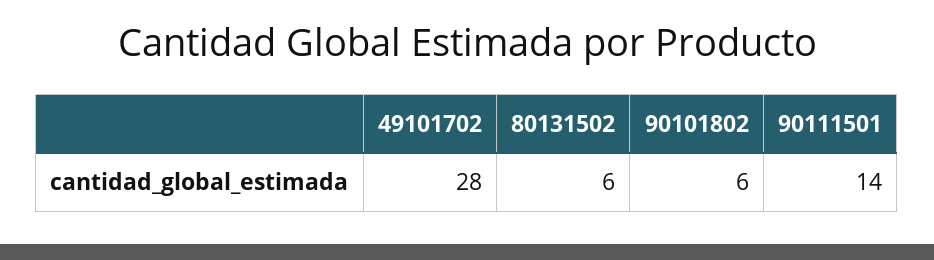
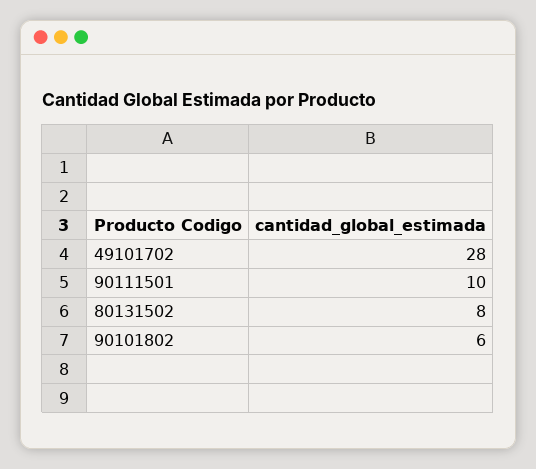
  {
    "49101702": 28,
-   "80131502": 6,
+   "80131502": 8,
    "90101802": 6,
-   "90111501": 14
+   "90111501": 10
  }

